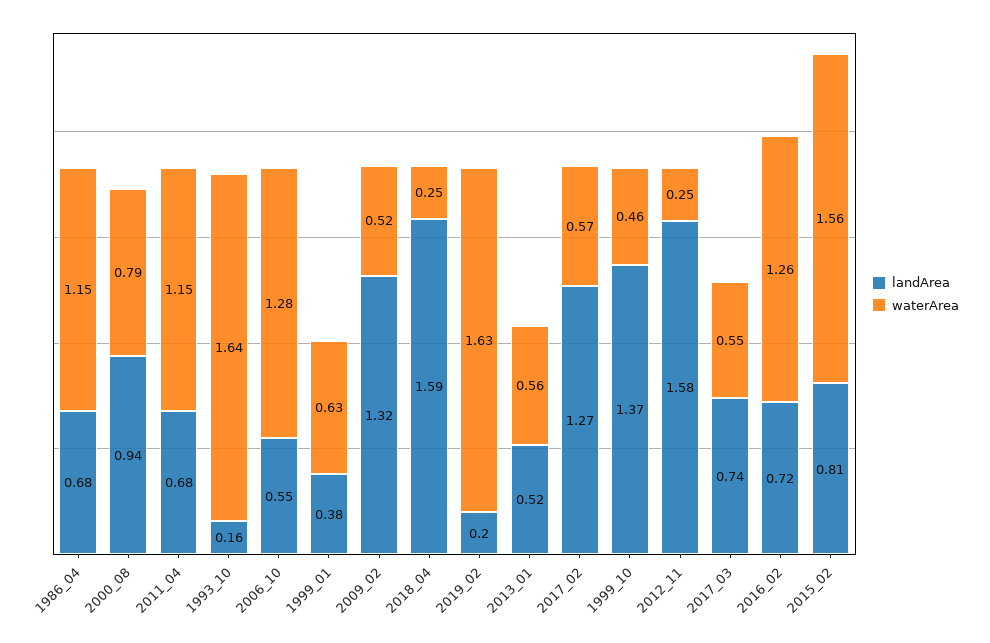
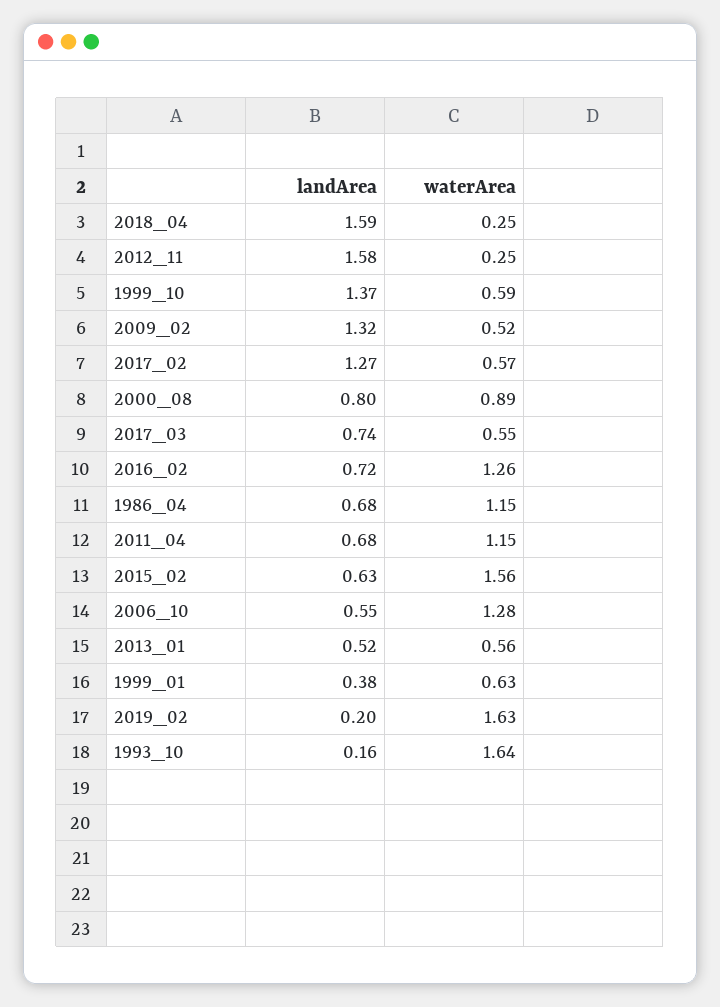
  {
    "landArea": {
      "1986_04": 0.68,
-     "2000_08": 0.94,
+     "2000_08": 0.8,
      "2011_04": 0.68,
      "1993_10": 0.16,
      "2006_10": 0.55,
      "1999_01": 0.38,
      "2009_02": 1.32,
      "2018_04": 1.59,
      "2019_02": 0.2,
      "2013_01": 0.52,
      "2017_02": 1.27,
      "1999_10": 1.37,
      "2012_11": 1.58,
      "2017_03": 0.74,
      "2016_02": 0.72,
-     "2015_02": 0.81
+     "2015_02": 0.63
    },
    "waterArea": {
      "1986_04": 1.15,
-     "2000_08": 0.79,
+     "2000_08": 0.89,
      "2011_04": 1.15,
      "1993_10": 1.64,
      "2006_10": 1.28,
      "1999_01": 0.63,
      "2009_02": 0.52,
      "2018_04": 0.25,
      "2019_02": 1.63,
      "2013_01": 0.56,
      "2017_02": 0.57,
-     "1999_10": 0.46,
+     "1999_10": 0.59,
      "2012_11": 0.25,
      "2017_03": 0.55,
      "2016_02": 1.26,
      "2015_02": 1.56
    }
  }

